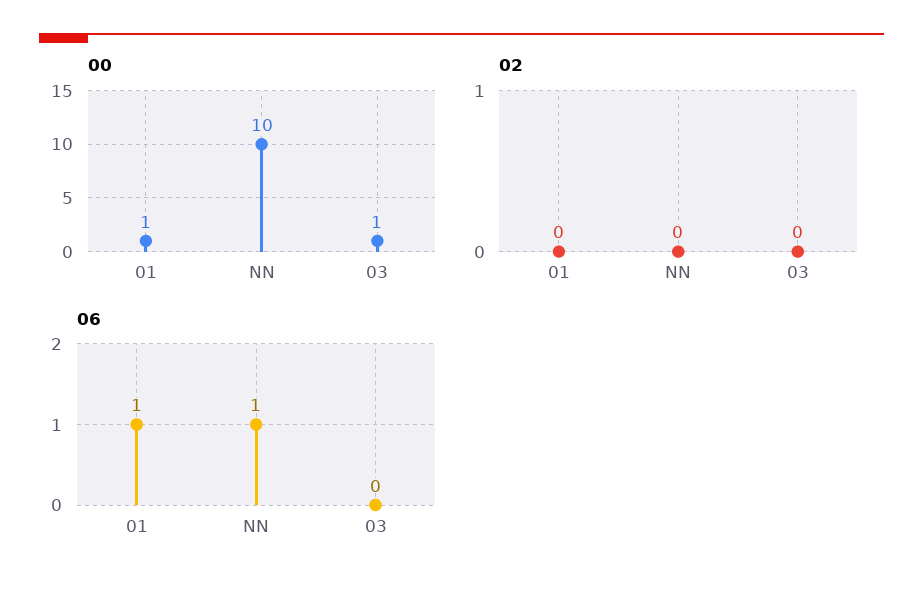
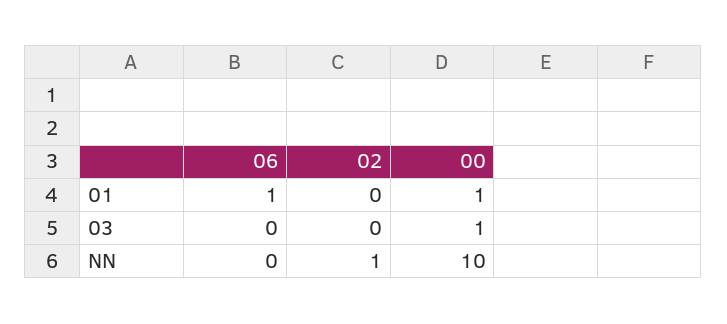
  {
    "00": {
      "01": 1,
      "NN": 10,
      "03": 1
    },
    "02": {
      "01": 0,
-     "NN": 0,
+     "NN": 1,
      "03": 0
    },
    "06": {
      "01": 1,
-     "NN": 1,
+     "NN": 0,
      "03": 0
    }
  }

